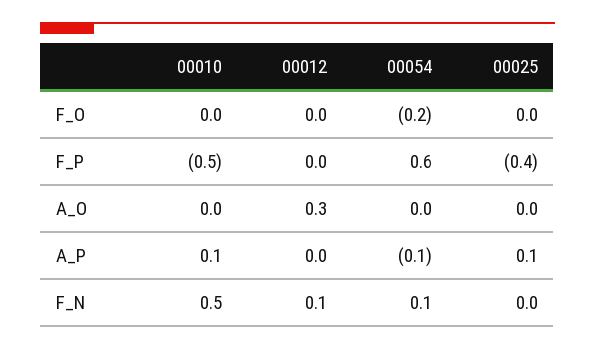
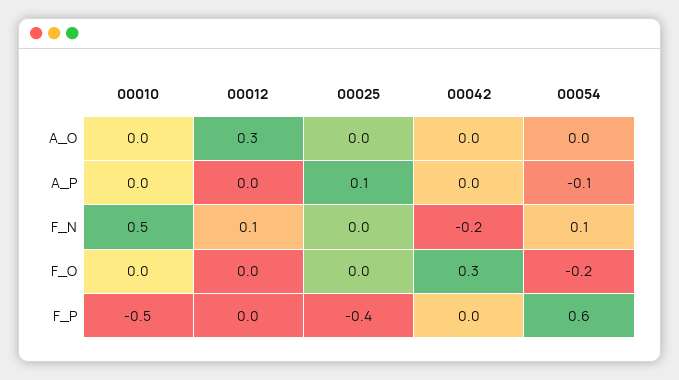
  {
    "00010": {
      "F_O": 0,
      "F_P": -0.5,
      "A_O": 0,
-     "A_P": 0.1,
+     "A_P": 0,
      "F_N": 0.5
    },
    "00012": {
      "F_O": 0,
      "F_P": 0,
      "A_O": 0.3,
      "A_P": 0,
      "F_N": 0.1
    },
    "00054": {
      "F_O": -0.2,
      "F_P": 0.6,
      "A_O": 0,
      "A_P": -0.1,
      "F_N": 0.1
    },
    "00025": {
      "F_O": 0,
      "F_P": -0.4,
      "A_O": 0,
      "A_P": 0.1,
      "F_N": 0
-   }
+   },
+   "00042": {
+     "A_O": 0,
+     "A_P": 0,
+     "F_N": -0.2,
+     "F_O": 0.3,
+     "F_P": 0
+   }
  }

